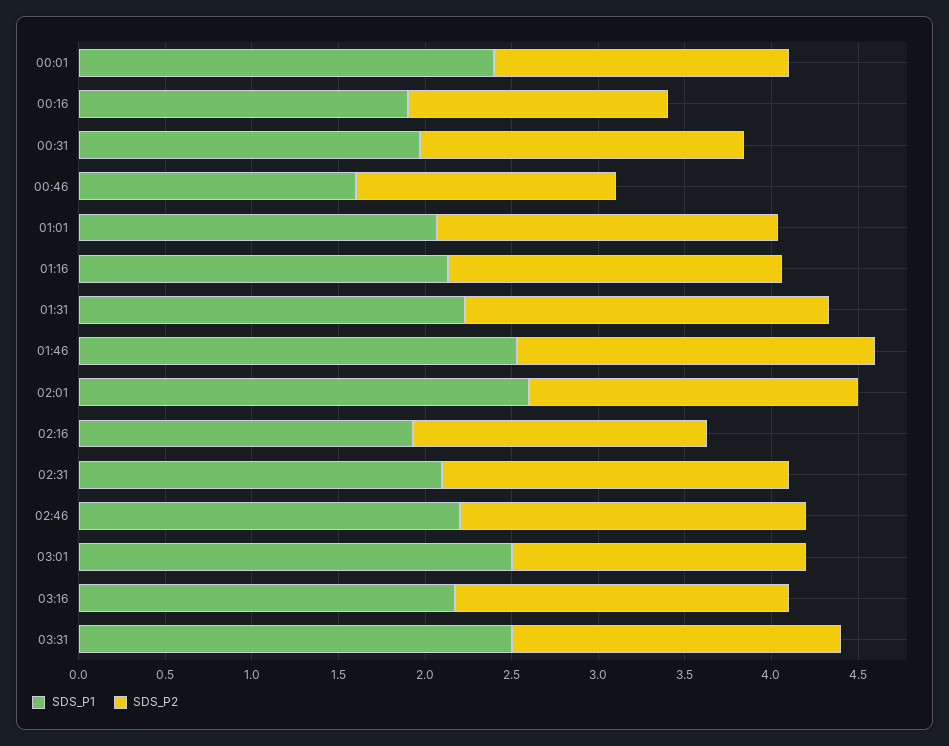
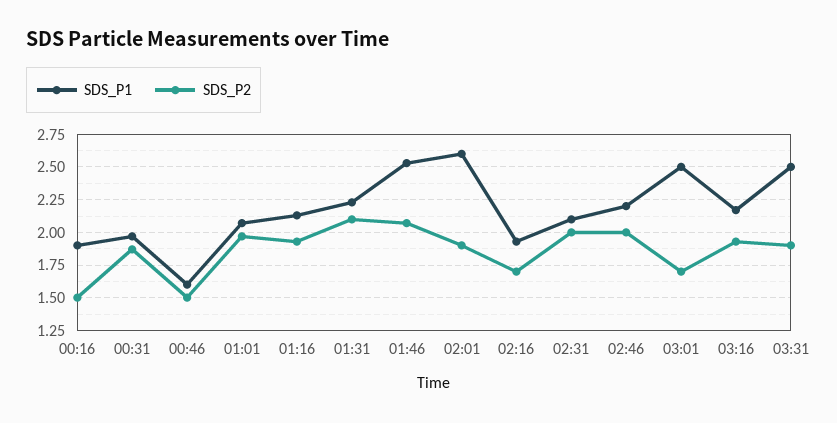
  {
    "SDS_P1": {
-     "00:01": 2.4,
      "00:16": 1.9,
      "00:31": 1.95,
      "00:46": 1.6,
      "01:01": 2.05,
      "01:16": 2.15,
      "01:31": 2.25,
      "01:46": 2.55,
      "02:01": 2.6,
      "02:16": 1.95,
      "02:31": 2.1,
      "02:46": 2.2,
      "03:01": 2.5,
      "03:16": 2.15,
      "03:31": 2.5
    },
    "SDS_P2": {
-     "00:01": 1.7,
      "00:16": 1.5,
      "00:31": 1.85,
      "00:46": 1.5,
      "01:01": 1.95,
      "01:16": 1.95,
      "01:31": 2.1,
      "01:46": 2.05,
      "02:01": 1.9,
      "02:16": 1.7,
      "02:31": 2,
      "02:46": 2,
      "03:01": 1.7,
      "03:16": 1.95,
      "03:31": 1.9
    }
  }

